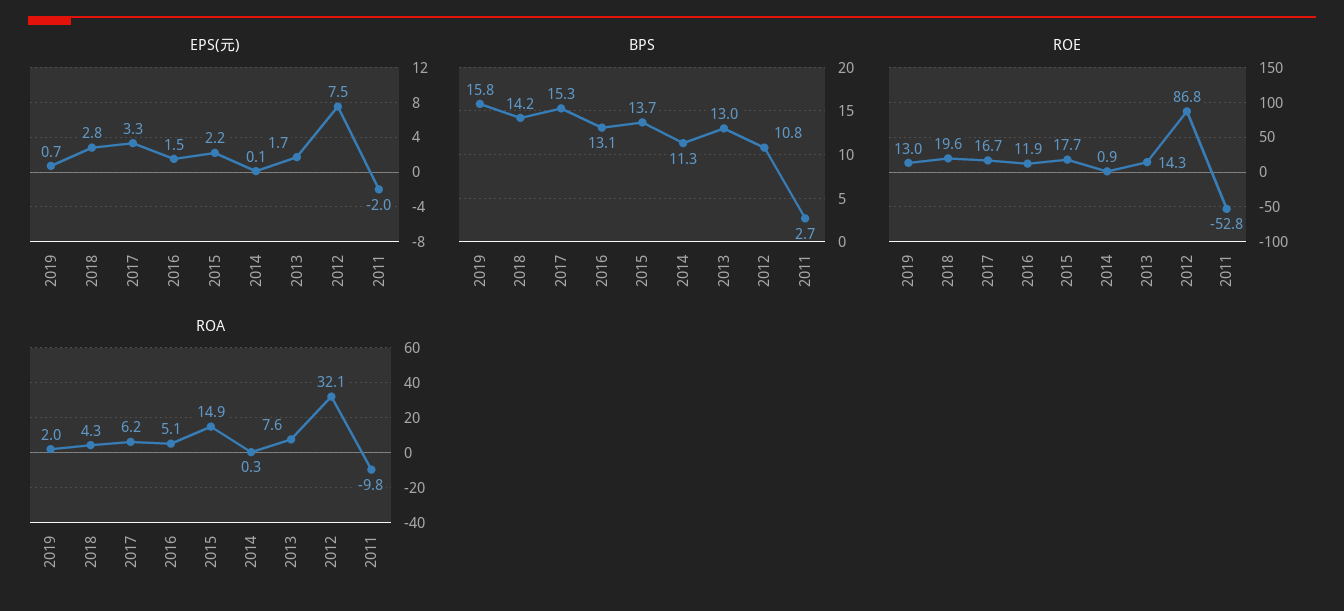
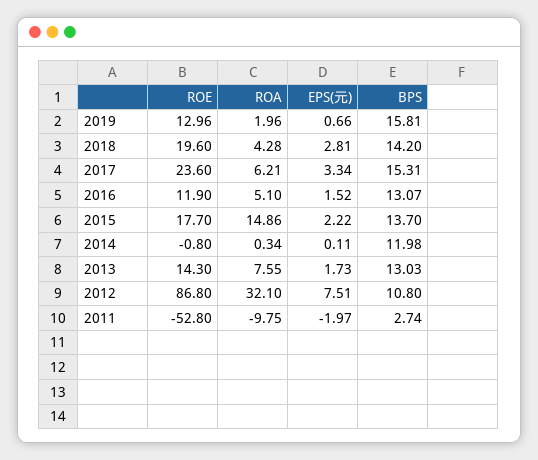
  {
    "EPS(元)": {
      "2019": 0.66,
      "2018": 2.81,
      "2017": 3.34,
      "2016": 1.52,
      "2015": 2.22,
      "2014": 0.11,
      "2013": 1.73,
      "2012": 7.51,
      "2011": -1.97
    },
    "BPS": {
      "2019": 15.81,
      "2018": 14.2,
      "2017": 15.31,
      "2016": 13.07,
      "2015": 13.7,
-     "2014": 11.3,
+     "2014": 11.98,
      "2013": 13.03,
      "2012": 10.8,
      "2011": 2.74
    },
    "ROE": {
      "2019": 12.96,
      "2018": 19.6,
-     "2017": 16.7,
+     "2017": 23.6,
      "2016": 11.9,
      "2015": 17.7,
-     "2014": 0.9,
+     "2014": -0.8,
      "2013": 14.3,
      "2012": 86.8,
      "2011": -52.8
    },
    "ROA": {
      "2019": 1.96,
      "2018": 4.28,
      "2017": 6.21,
      "2016": 5.1,
      "2015": 14.86,
      "2014": 0.34,
      "2013": 7.55,
      "2012": 32.1,
      "2011": -9.75
    }
  }

